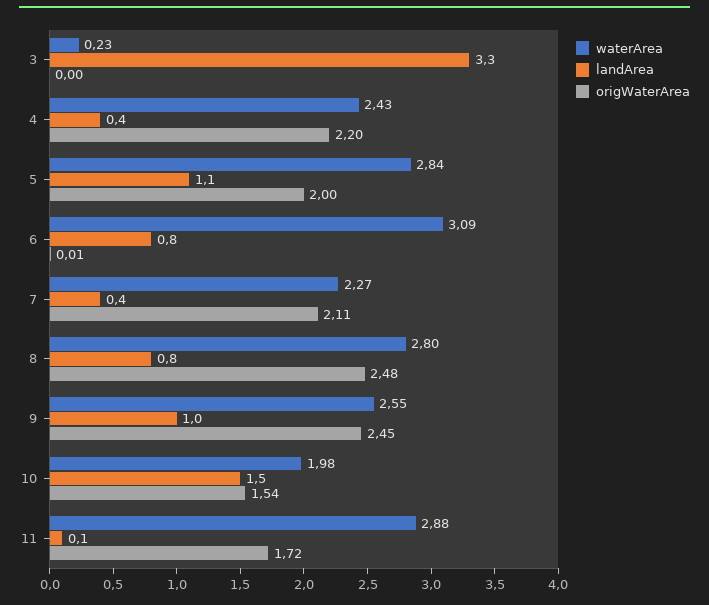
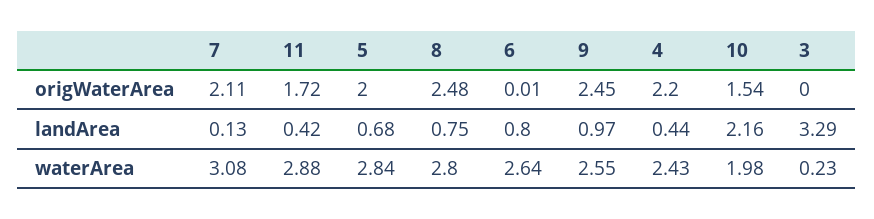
  {
    "waterArea": {
      "3": 0.23,
      "4": 2.43,
      "5": 2.84,
-     "6": 3.09,
+     "6": 2.64,
-     "7": 2.27,
+     "7": 3.08,
      "8": 2.8,
      "9": 2.55,
      "10": 1.98,
      "11": 2.88
    },
    "landArea": {
      "3": 3.29,
      "4": 0.44,
-     "5": 1.1,
+     "5": 0.68,
      "6": 0.8,
-     "7": 0.4,
+     "7": 0.13,
      "8": 0.75,
      "9": 0.97,
-     "10": 1.5,
+     "10": 2.16,
-     "11": 0.1
+     "11": 0.42
    },
    "origWaterArea": {
      "3": 0,
      "4": 2.2,
      "5": 2,
      "6": 0.01,
      "7": 2.11,
      "8": 2.48,
      "9": 2.45,
      "10": 1.54,
      "11": 1.72
    }
  }

